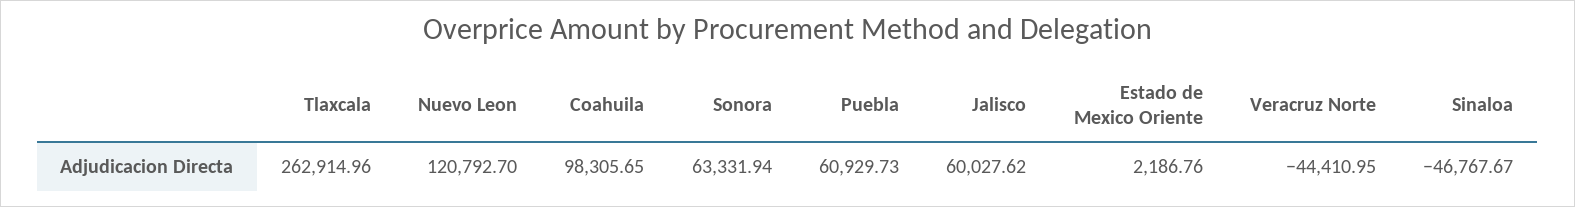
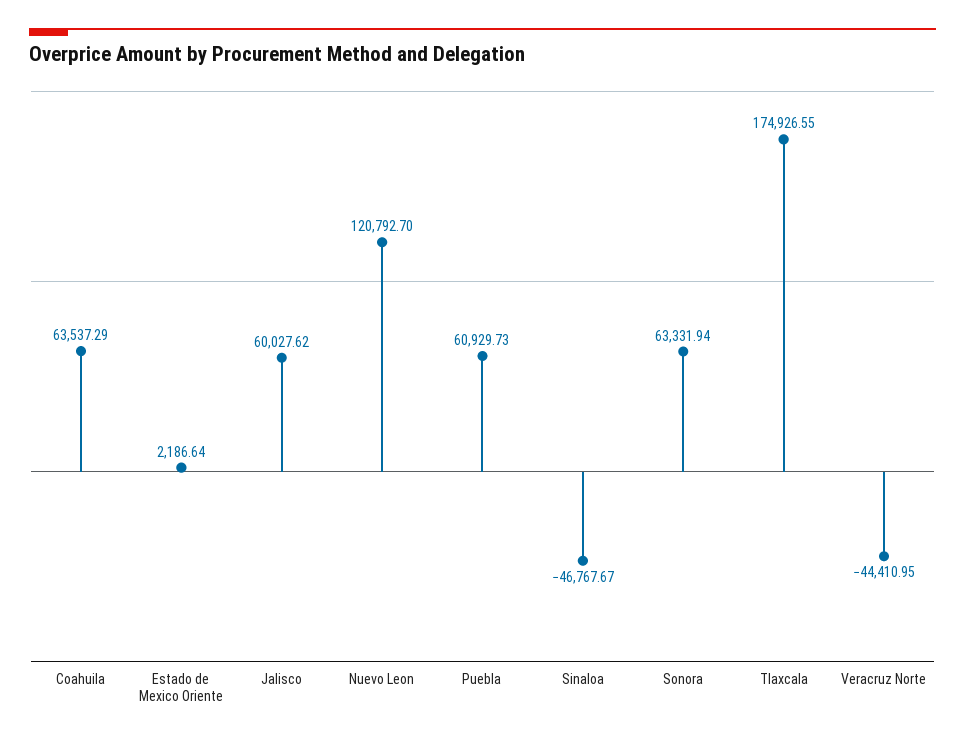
  {
-   "Tlaxcala": 262914.96,
+   "Tlaxcala": 174926.55,
    "Nuevo Leon": 120792.7,
-   "Coahuila": 98305.65,
+   "Coahuila": 63537.29,
    "Sonora": 63331.94,
    "Puebla": 60929.73,
    "Jalisco": 60027.62,
-   "Estado de Mexico Oriente": 2186.76,
+   "Estado de Mexico Oriente": 2186.64,
    "Veracruz Norte": -44410.95,
    "Sinaloa": -46767.67
  }

